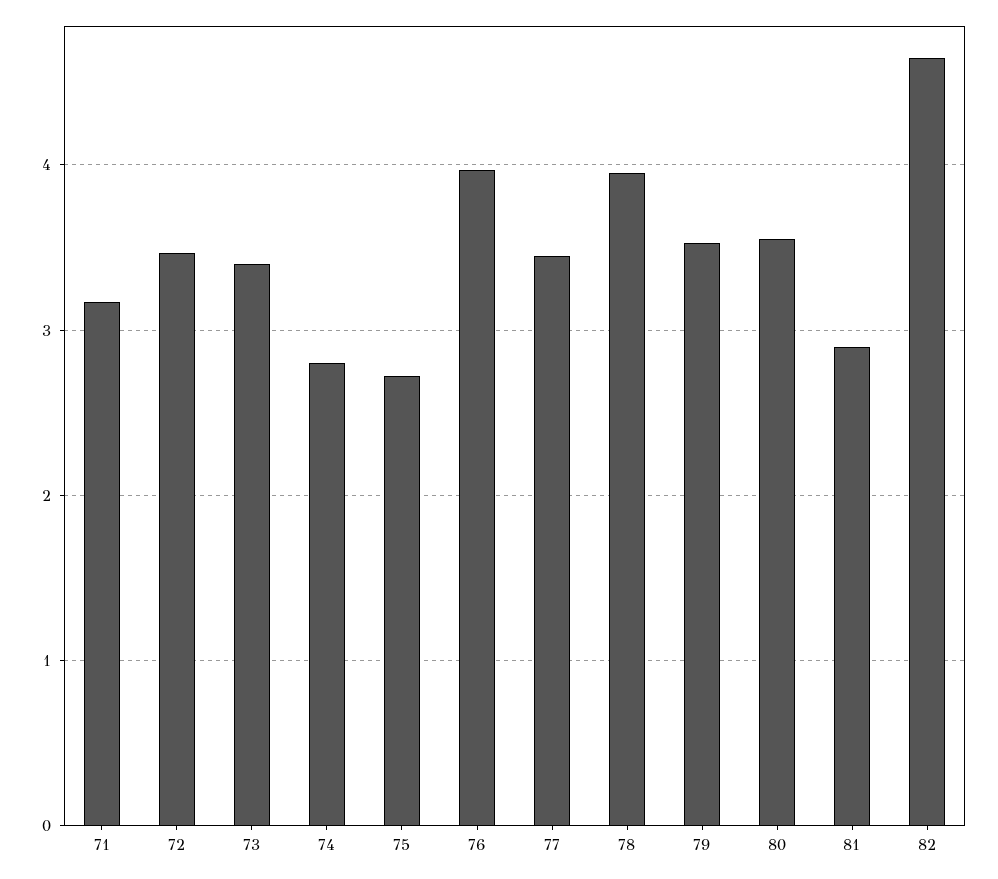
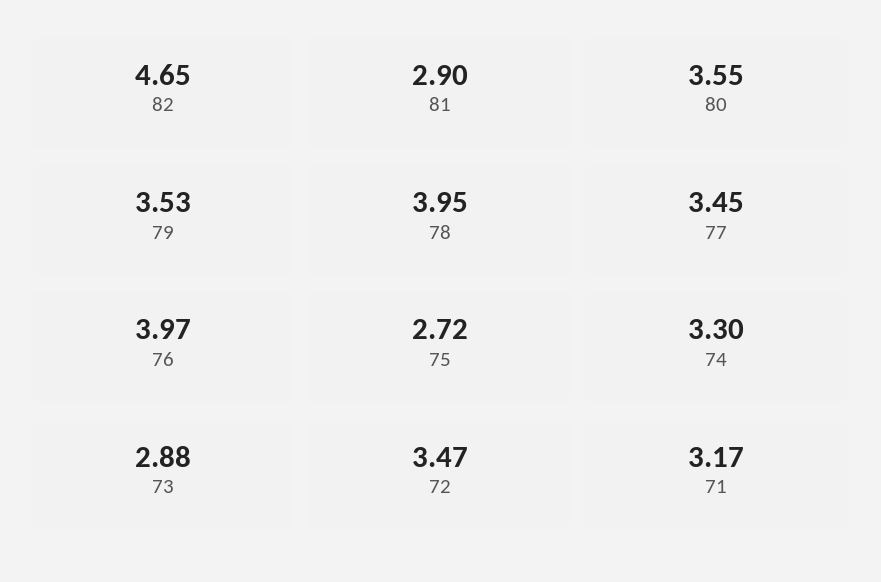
  {
    "71": 3.17,
    "72": 3.47,
-   "73": 3.4,
+   "73": 2.88,
-   "74": 2.8,
+   "74": 3.3,
    "75": 2.72,
    "76": 3.97,
    "77": 3.45,
    "78": 3.95,
    "79": 3.53,
    "80": 3.55,
    "81": 2.9,
    "82": 4.65
  }

